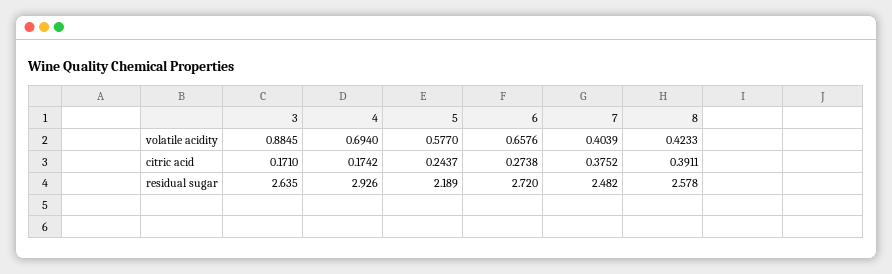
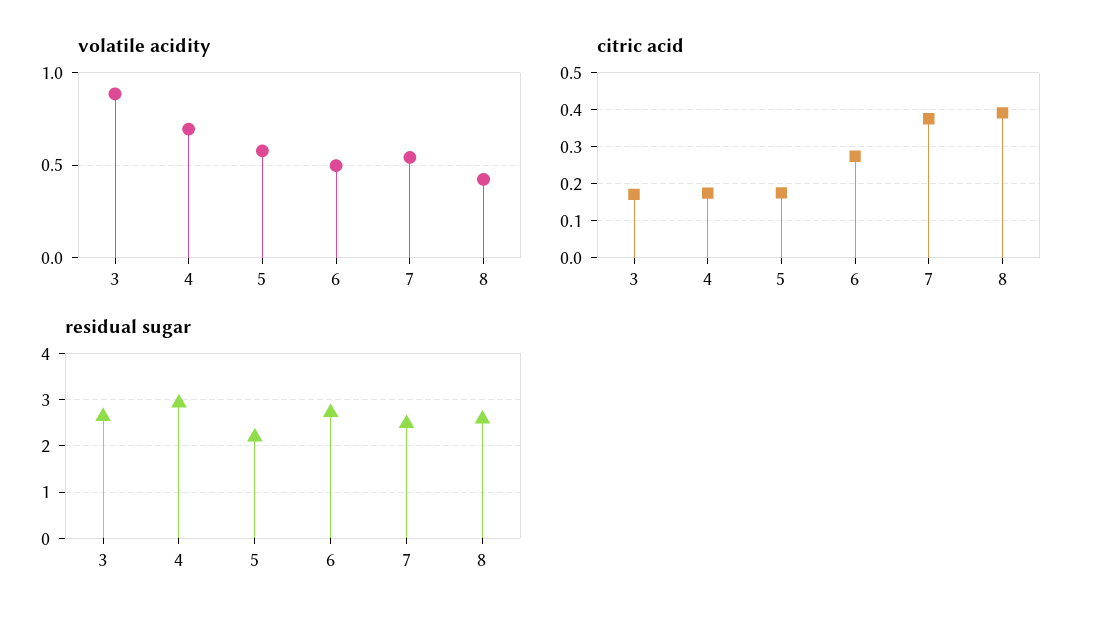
  {
    "volatile acidity": {
      "3": 0.8845,
      "4": 0.694,
      "5": 0.577,
-     "6": 0.6576,
+     "6": 0.5,
-     "7": 0.4039,
+     "7": 0.55,
      "8": 0.4233
    },
    "citric acid": {
      "3": 0.171,
      "4": 0.1742,
-     "5": 0.2437,
+     "5": 0.18,
      "6": 0.2738,
      "7": 0.3752,
      "8": 0.3911
    },
    "residual sugar": {
      "3": 2.635,
      "4": 2.926,
      "5": 2.189,
      "6": 2.72,
      "7": 2.482,
      "8": 2.578
    }
  }

